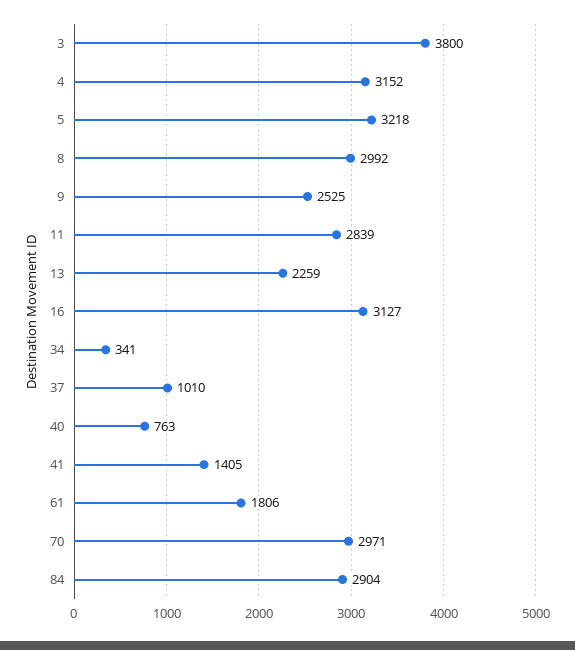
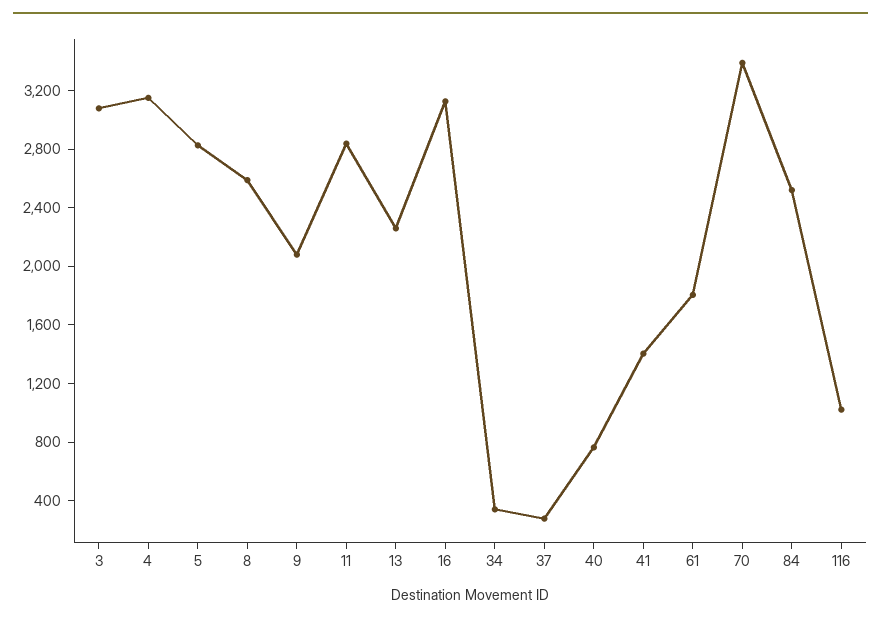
  {
-   "3": 3800,
+   "3": 3100,
    "4": 3152,
-   "5": 3218,
+   "5": 2800,
-   "8": 2992,
+   "8": 2600,
-   "9": 2525,
+   "9": 2100,
    "11": 2839,
    "13": 2259,
    "16": 3127,
    "34": 341,
-   "37": 1010,
+   "37": 300,
    "40": 763,
    "41": 1405,
    "61": 1806,
-   "70": 2971,
+   "70": 3400,
-   "84": 2904
+   "84": 2500,
+   "116": 1000
  }

